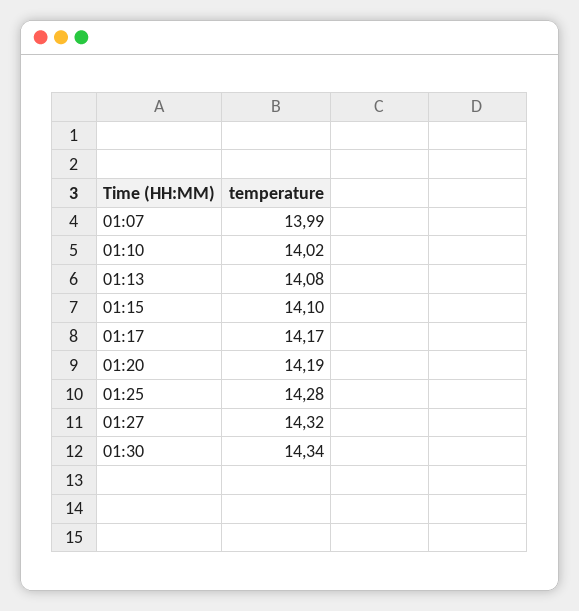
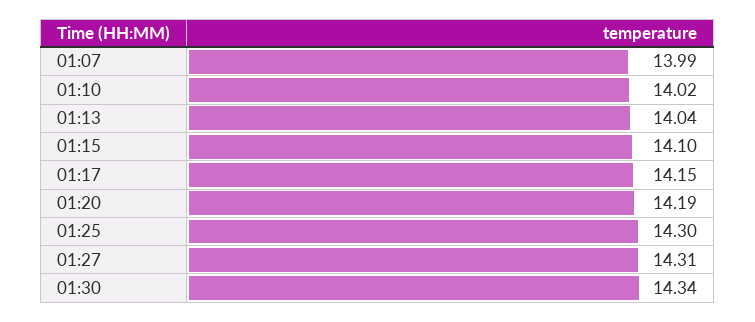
  {
    "01:07": 13.99,
    "01:10": 14.02,
-   "01:13": 14.08,
+   "01:13": 14.04,
    "01:15": 14.1,
-   "01:17": 14.17,
+   "01:17": 14.15,
    "01:20": 14.19,
-   "01:25": 14.28,
+   "01:25": 14.3,
-   "01:27": 14.32,
+   "01:27": 14.31,
    "01:30": 14.34
  }

